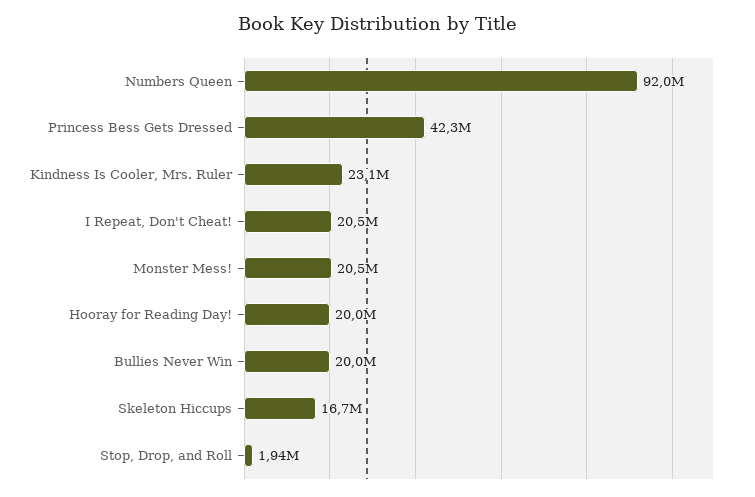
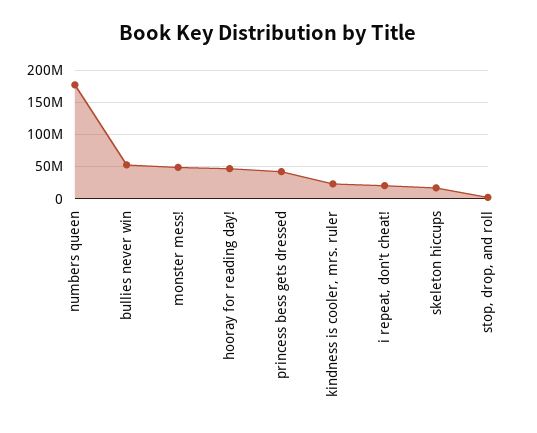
  {
-   "Numbers Queen": 92000000,
+   "Numbers Queen": 180000000,
    "Princess Bess Gets Dressed": 42300000,
    "Kindness Is Cooler, Mrs. Ruler": 23100000,
    "I Repeat, Don't Cheat!": 20500000,
-   "Monster Mess!": 20500000,
+   "Monster Mess!": 50000000,
-   "Hooray for Reading Day!": 20000000,
+   "Hooray for Reading Day!": 50000000,
-   "Bullies Never Win": 20000000,
+   "Bullies Never Win": 50000000,
    "Skeleton Hiccups": 16700000,
    "Stop, Drop, and Roll": 1940000
  }

